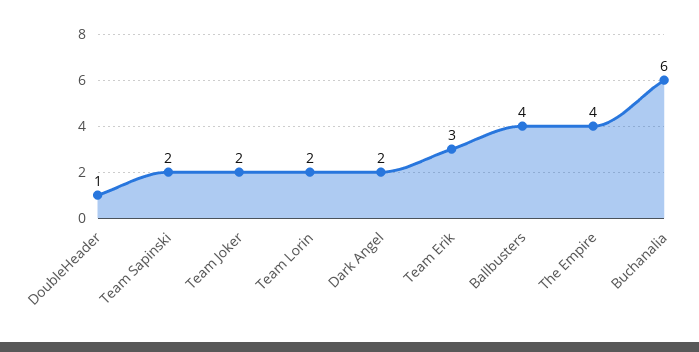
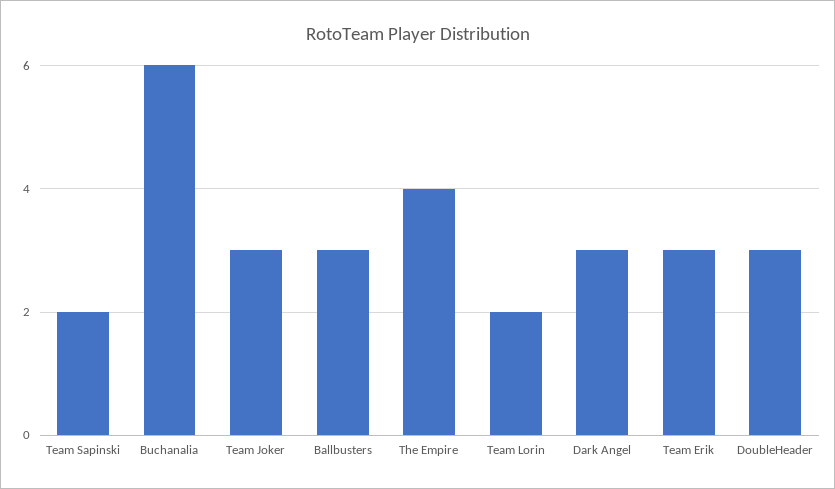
  {
-   "DoubleHeader": 1,
+   "DoubleHeader": 3,
    "Team Sapinski": 2,
-   "Team Joker": 2,
+   "Team Joker": 3,
    "Team Lorin": 2,
-   "Dark Angel": 2,
+   "Dark Angel": 3,
    "Team Erik": 3,
-   "Ballbusters": 4,
+   "Ballbusters": 3,
    "The Empire": 4,
    "Buchanalia": 6
  }

